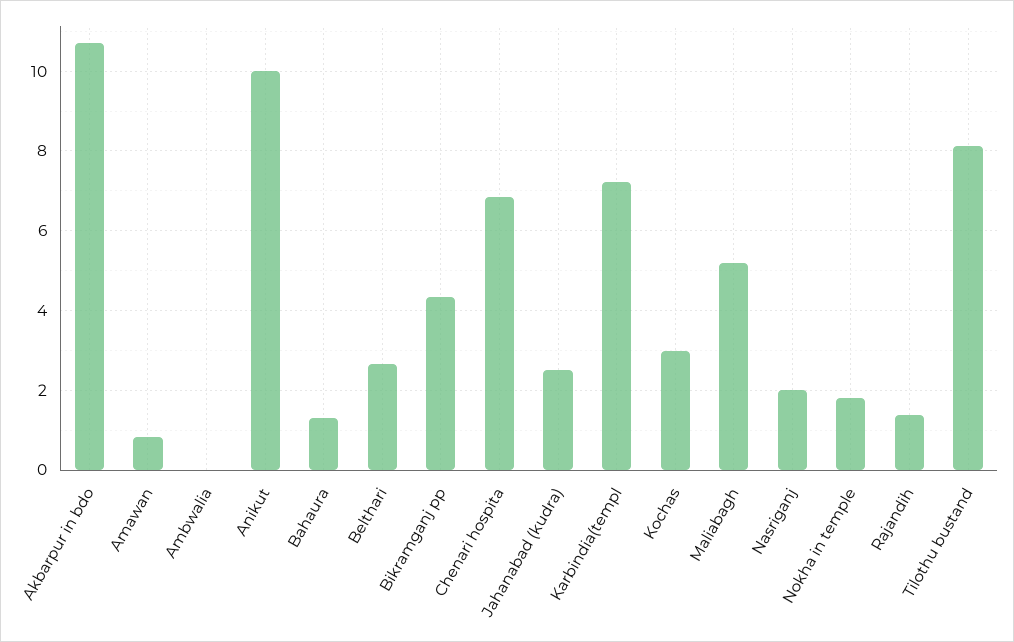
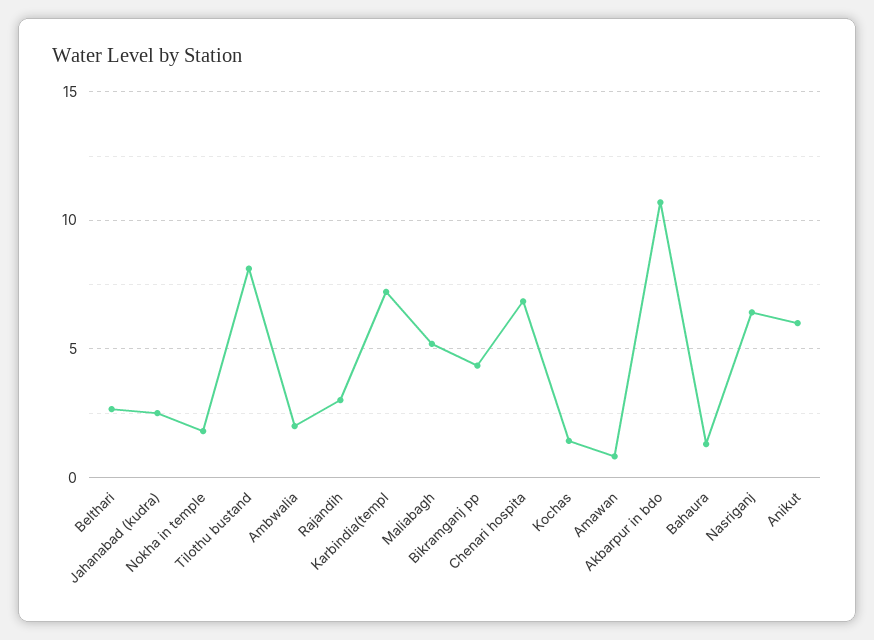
  {
    "Akbarpur in bdo": 10.8,
    "Amawan": 0.8,
-   "Ambwalia": 0,
+   "Ambwalia": 2,
-   "Anikut": 10,
+   "Anikut": 6,
    "Bahaura": 1.4,
    "Belthari": 2.6,
    "Bikramganj pp": 4.4,
    "Chenari hospita": 6.8,
    "Jahanabad (kudra)": 2.6,
    "Karbindia(templ": 7.2,
-   "Kochas": 3,
+   "Kochas": 1.5,
    "Maliabagh": 5.2,
-   "Nasriganj": 2,
+   "Nasriganj": 6.5,
    "Nokha in temple": 1.8,
-   "Rajandih": 1.4,
+   "Rajandih": 3,
    "Tilothu bustand": 8.2
  }

